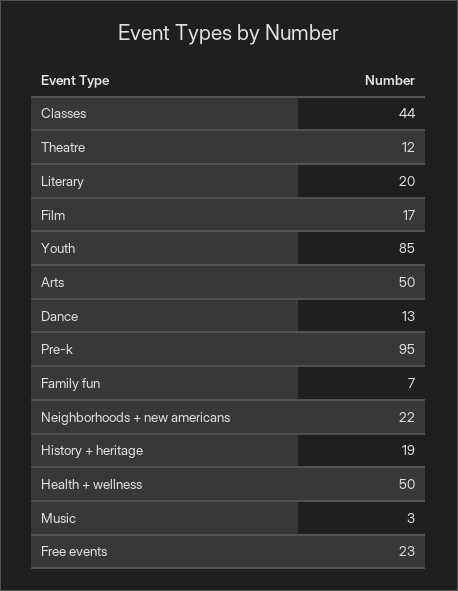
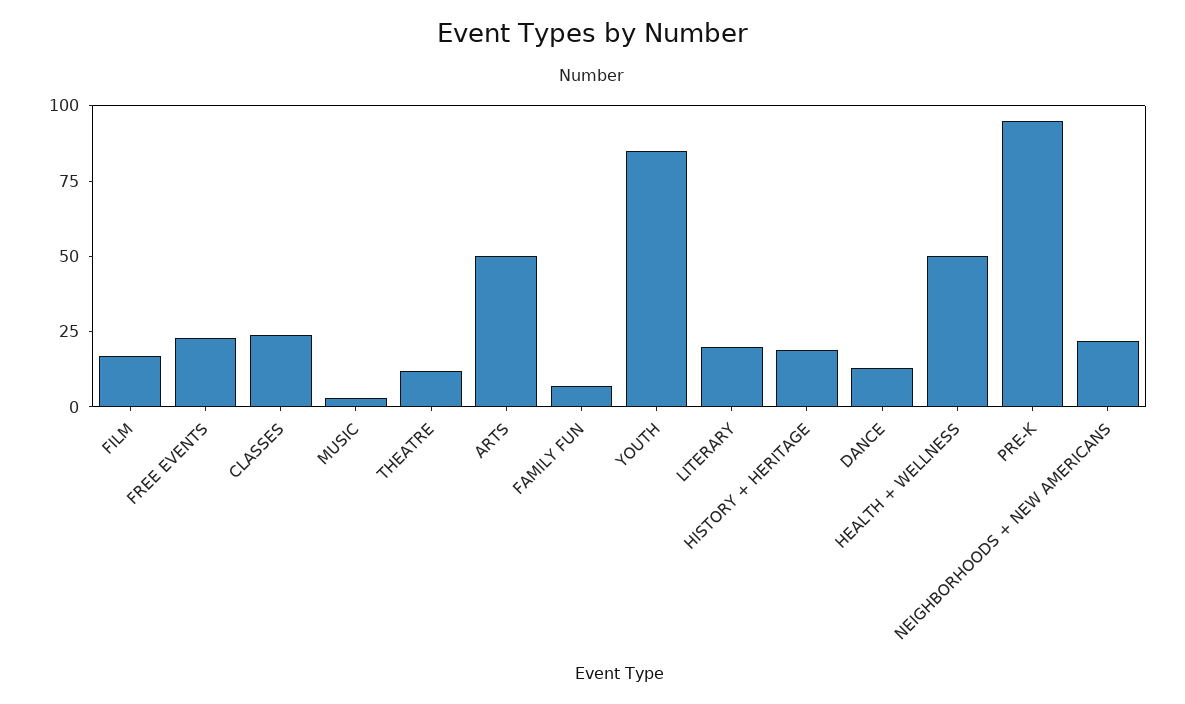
  {
-   "Classes": 44,
+   "Classes": 25,
    "Theatre": 12,
    "Literary": 20,
    "Film": 17,
    "Youth": 85,
    "Arts": 50,
    "Dance": 13,
    "Pre-k": 95,
    "Family fun": 7,
    "Neighborhoods + new americans": 22,
    "History + heritage": 19,
    "Health + wellness": 50,
    "Music": 3,
    "Free events": 23
  }

